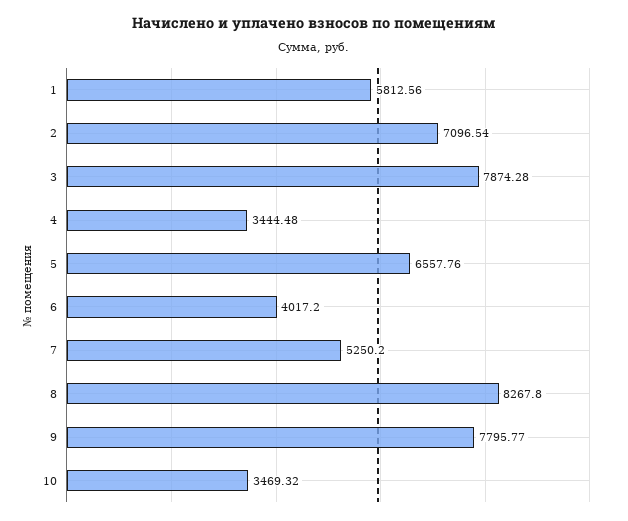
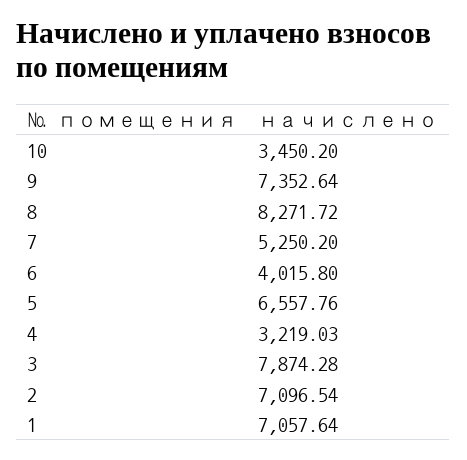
  {
-   "1": 5812.56,
+   "1": 7057.64,
    "2": 7096.54,
    "3": 7874.28,
-   "4": 3444.48,
+   "4": 3219.03,
    "5": 6557.76,
-   "6": 4017.2,
+   "6": 4015.8,
    "7": 5250.2,
-   "8": 8267.8,
+   "8": 8271.72,
-   "9": 7795.77,
+   "9": 7352.64,
-   "10": 3469.32
+   "10": 3450.2
  }

